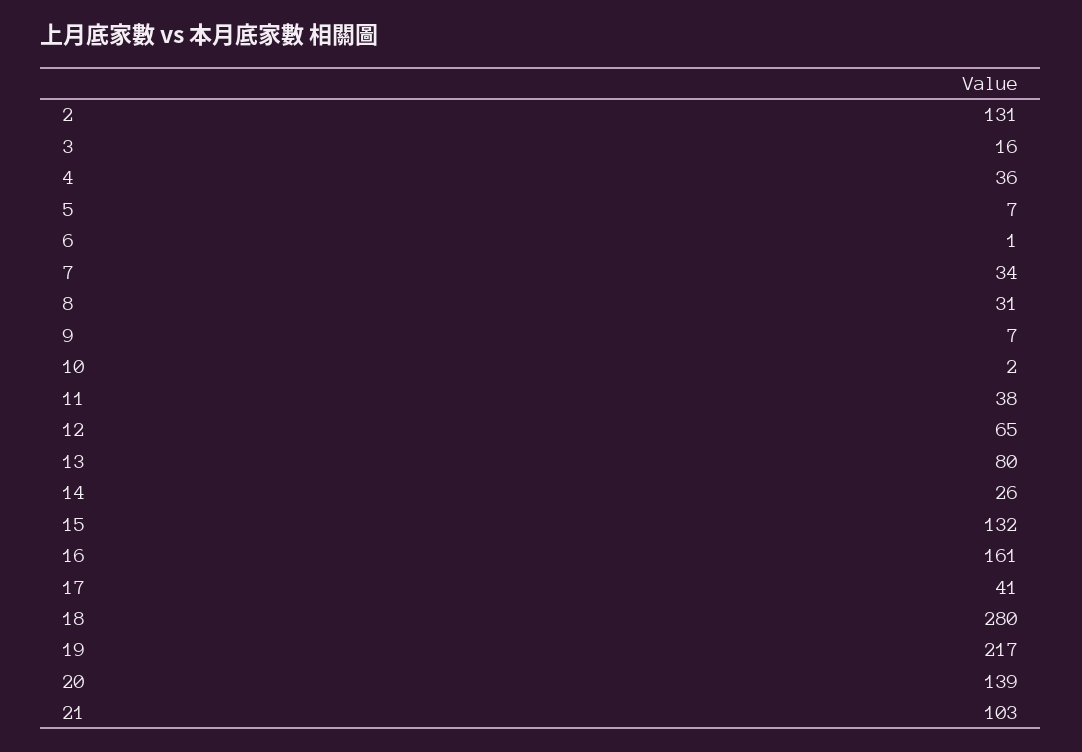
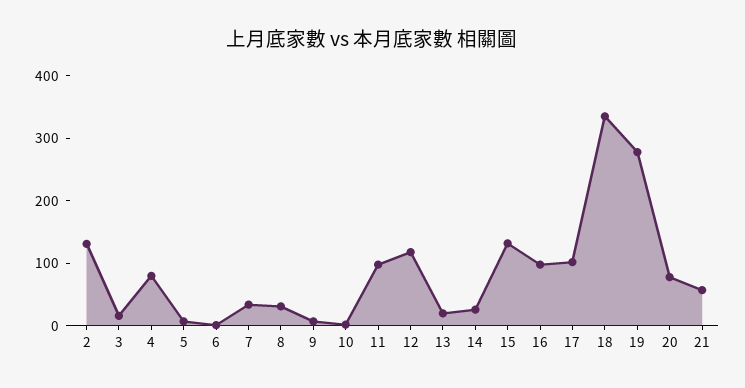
  {
    "2": 131,
    "3": 16,
-   "4": 36,
+   "4": 80,
    "5": 7,
    "6": 1,
    "7": 34,
    "8": 31,
    "9": 7,
    "10": 2,
-   "11": 38,
+   "11": 100,
-   "12": 65,
+   "12": 120,
-   "13": 80,
+   "13": 20,
    "14": 26,
    "15": 132,
-   "16": 161,
+   "16": 100,
-   "17": 41,
+   "17": 100,
-   "18": 280,
+   "18": 340,
-   "19": 217,
+   "19": 280,
-   "20": 139,
+   "20": 80,
-   "21": 103
+   "21": 60
  }

